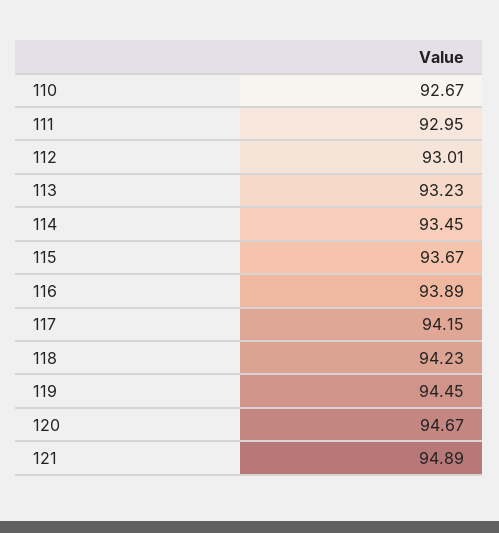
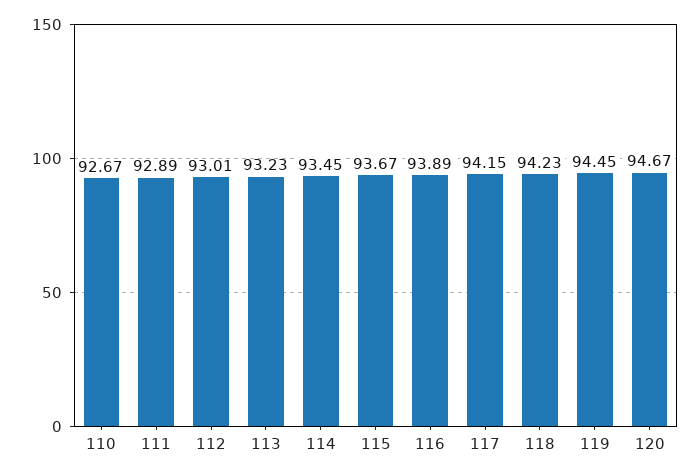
  {
    "110": 92.67,
-   "111": 92.95,
+   "111": 92.89,
    "112": 93.01,
    "113": 93.23,
    "114": 93.45,
    "115": 93.67,
    "116": 93.89,
    "117": 94.15,
    "118": 94.23,
    "119": 94.45,
-   "120": 94.67,
+   "120": 94.67
-   "121": 94.89
  }

